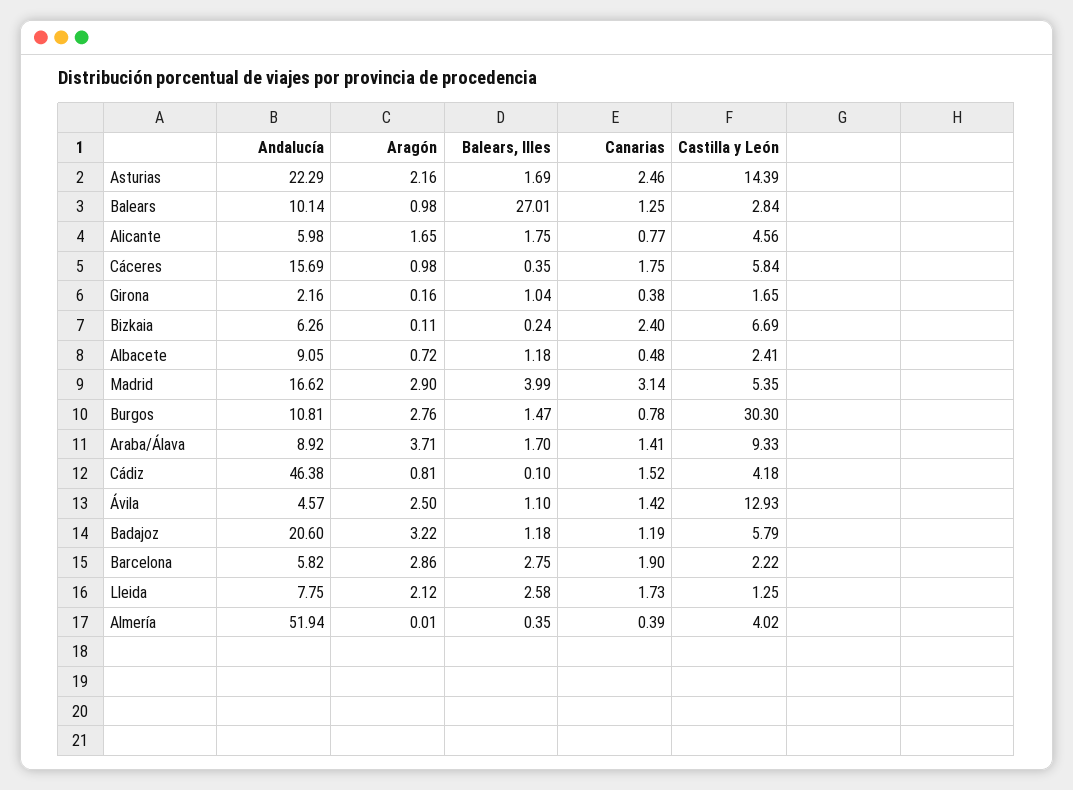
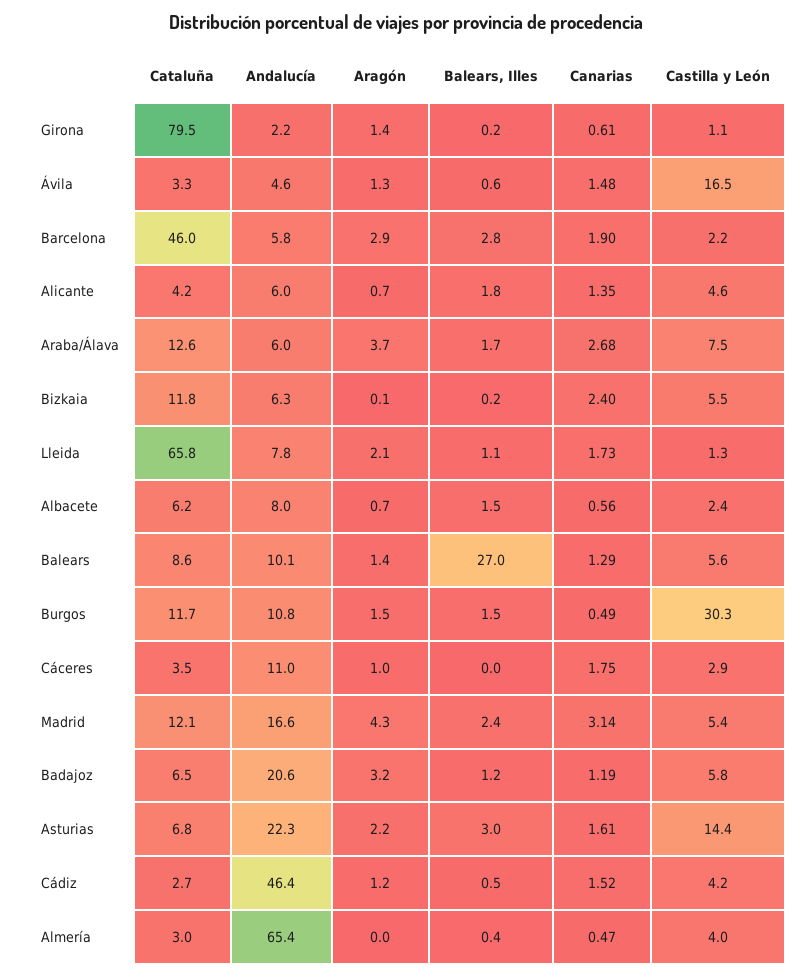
  {
    "Andalucía": {
      "Asturias": 22.29,
      "Balears": 10.14,
      "Alicante": 5.98,
-     "Cáceres": 15.69,
+     "Cáceres": 11,
      "Girona": 2.16,
      "Bizkaia": 6.26,
-     "Albacete": 9.05,
+     "Albacete": 8,
      "Madrid": 16.62,
      "Burgos": 10.81,
-     "Araba/Álava": 8.92,
+     "Araba/Álava": 6,
      "Cádiz": 46.38,
      "Ávila": 4.57,
      "Badajoz": 20.6,
      "Barcelona": 5.82,
      "Lleida": 7.75,
-     "Almería": 51.94
+     "Almería": 65.4
    },
    "Aragón": {
      "Asturias": 2.16,
-     "Balears": 0.98,
+     "Balears": 1.4,
-     "Alicante": 1.65,
+     "Alicante": 0.7,
      "Cáceres": 0.98,
-     "Girona": 0.16,
+     "Girona": 1.4,
      "Bizkaia": 0.11,
      "Albacete": 0.72,
-     "Madrid": 2.9,
+     "Madrid": 4.3,
-     "Burgos": 2.76,
+     "Burgos": 1.5,
      "Araba/Álava": 3.71,
-     "Cádiz": 0.81,
+     "Cádiz": 1.2,
-     "Ávila": 2.5,
+     "Ávila": 1.3,
      "Badajoz": 3.22,
      "Barcelona": 2.86,
      "Lleida": 2.12,
      "Almería": 0.01
    },
    "Balears, Illes": {
-     "Asturias": 1.69,
+     "Asturias": 3,
      "Balears": 27.01,
      "Alicante": 1.75,
-     "Cáceres": 0.35,
+     "Cáceres": 0,
-     "Girona": 1.04,
+     "Girona": 0.2,
      "Bizkaia": 0.24,
-     "Albacete": 1.18,
+     "Albacete": 1.5,
-     "Madrid": 3.99,
+     "Madrid": 2.4,
      "Burgos": 1.47,
      "Araba/Álava": 1.7,
-     "Cádiz": 0.1,
+     "Cádiz": 0.5,
-     "Ávila": 1.1,
+     "Ávila": 0.6,
      "Badajoz": 1.18,
      "Barcelona": 2.75,
-     "Lleida": 2.58,
+     "Lleida": 1.1,
      "Almería": 0.35
    },
    "Canarias": {
-     "Asturias": 2.46,
+     "Asturias": 1.61,
-     "Balears": 1.25,
+     "Balears": 1.29,
-     "Alicante": 0.77,
+     "Alicante": 1.35,
      "Cáceres": 1.75,
-     "Girona": 0.38,
+     "Girona": 0.61,
      "Bizkaia": 2.4,
-     "Albacete": 0.48,
+     "Albacete": 0.56,
      "Madrid": 3.14,
-     "Burgos": 0.78,
+     "Burgos": 0.49,
-     "Araba/Álava": 1.41,
+     "Araba/Álava": 2.68,
      "Cádiz": 1.52,
-     "Ávila": 1.42,
+     "Ávila": 1.48,
      "Badajoz": 1.19,
      "Barcelona": 1.9,
      "Lleida": 1.73,
-     "Almería": 0.39
+     "Almería": 0.47
    },
    "Castilla y León": {
      "Asturias": 14.39,
-     "Balears": 2.84,
+     "Balears": 5.6,
      "Alicante": 4.56,
-     "Cáceres": 5.84,
+     "Cáceres": 2.9,
-     "Girona": 1.65,
+     "Girona": 1.1,
-     "Bizkaia": 6.69,
+     "Bizkaia": 5.5,
      "Albacete": 2.41,
      "Madrid": 5.35,
      "Burgos": 30.3,
-     "Araba/Álava": 9.33,
+     "Araba/Álava": 7.5,
      "Cádiz": 4.18,
-     "Ávila": 12.93,
+     "Ávila": 16.5,
      "Badajoz": 5.79,
      "Barcelona": 2.22,
      "Lleida": 1.25,
      "Almería": 4.02
-   }
+   },
+   "Cataluña": {
+     "Girona": 79.5,
+     "Ávila": 3.3,
+     "Barcelona": 46,
+     "Alicante": 4.2,
+     "Araba/Álava": 12.6,
+     "Bizkaia": 11.8,
+     "Lleida": 65.8,
+     "Albacete": 6.2,
+     "Balears": 8.6,
+     "Burgos": 11.7,
+     "Cáceres": 3.5,
+     "Madrid": 12.1,
+     "Badajoz": 6.5,
+     "Asturias": 6.8,
+     "Cádiz": 2.7,
+     "Almería": 3
+   }
  }

